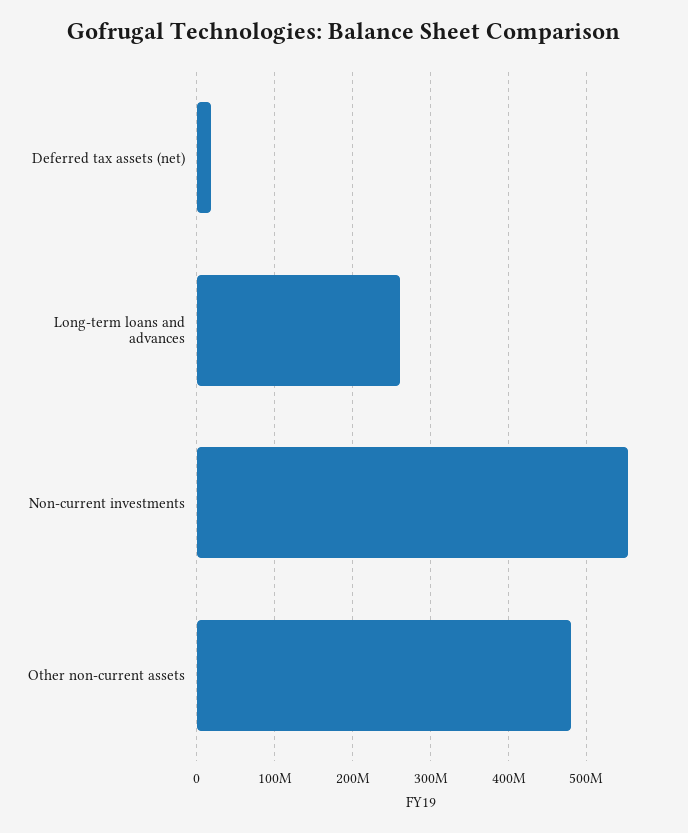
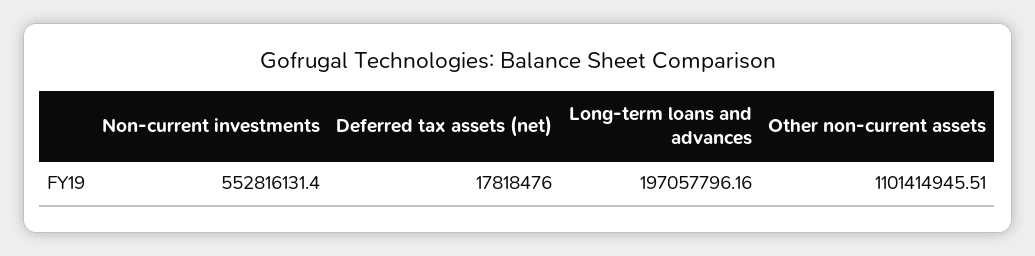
  {
    "Deferred tax assets (net)": 17818476,
-   "Long-term loans and advances": 260000000,
+   "Long-term loans and advances": 197057796.16,
    "Non-current investments": 552816131.4,
-   "Other non-current assets": 480000000
+   "Other non-current assets": 1101414945.51
  }

